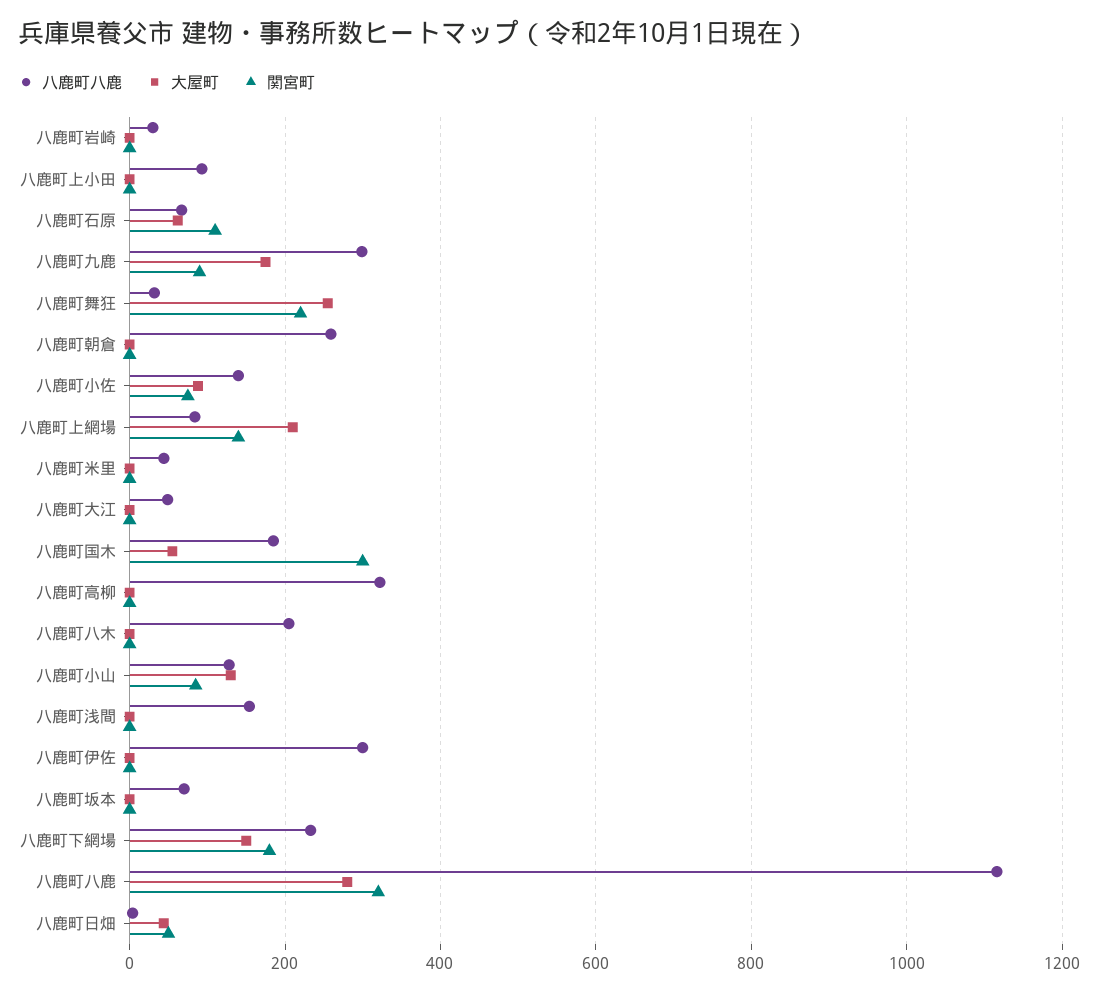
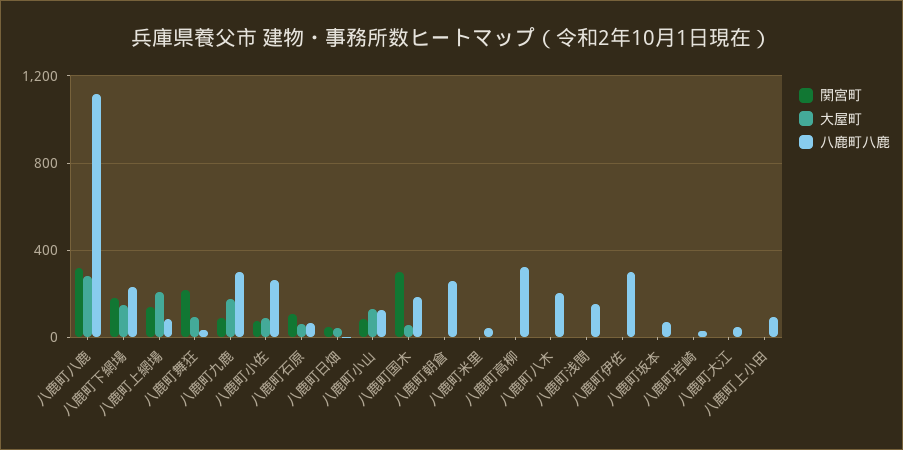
  {
    "八鹿町八鹿": {
      "八鹿町岩崎": 40,
      "八鹿町上小田": 100,
      "八鹿町石原": 60,
      "八鹿町九鹿": 300,
      "八鹿町舞狂": 40,
      "八鹿町朝倉": 260,
-     "八鹿町小佐": 140,
+     "八鹿町小佐": 250,
      "八鹿町上網場": 80,
      "八鹿町米里": 40,
      "八鹿町大江": 40,
      "八鹿町国木": 180,
      "八鹿町高柳": 320,
      "八鹿町八木": 200,
      "八鹿町小山": 120,
      "八鹿町浅間": 160,
      "八鹿町伊佐": 300,
      "八鹿町坂本": 80,
      "八鹿町下網場": 240,
      "八鹿町八鹿": 1120,
      "八鹿町日畑": 0
    },
    "大屋町": {
      "八鹿町岩崎": 0,
      "八鹿町上小田": 0,
      "八鹿町石原": 60,
      "八鹿町九鹿": 180,
-     "八鹿町舞狂": 260,
+     "八鹿町舞狂": 100,
      "八鹿町朝倉": 0,
      "八鹿町小佐": 80,
      "八鹿町上網場": 220,
      "八鹿町米里": 0,
      "八鹿町大江": 0,
      "八鹿町国木": 60,
      "八鹿町高柳": 0,
      "八鹿町八木": 0,
      "八鹿町小山": 140,
      "八鹿町浅間": 0,
      "八鹿町伊佐": 0,
      "八鹿町坂本": 0,
      "八鹿町下網場": 160,
      "八鹿町八鹿": 280,
      "八鹿町日畑": 40
    },
    "関宮町": {
      "八鹿町岩崎": 0,
      "八鹿町上小田": 0,
      "八鹿町石原": 120,
      "八鹿町九鹿": 100,
      "八鹿町舞狂": 220,
      "八鹿町朝倉": 0,
      "八鹿町小佐": 80,
      "八鹿町上網場": 140,
      "八鹿町米里": 0,
      "八鹿町大江": 0,
      "八鹿町国木": 300,
      "八鹿町高柳": 0,
      "八鹿町八木": 0,
      "八鹿町小山": 80,
      "八鹿町浅間": 0,
      "八鹿町伊佐": 0,
      "八鹿町坂本": 0,
      "八鹿町下網場": 180,
      "八鹿町八鹿": 320,
      "八鹿町日畑": 60
    }
  }

